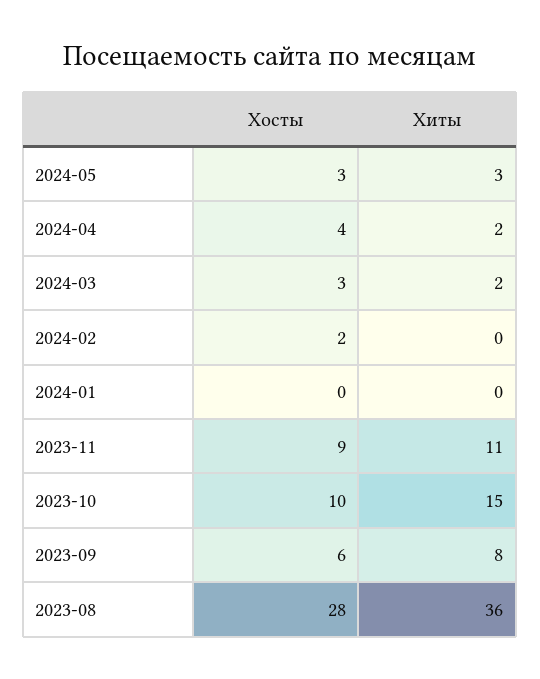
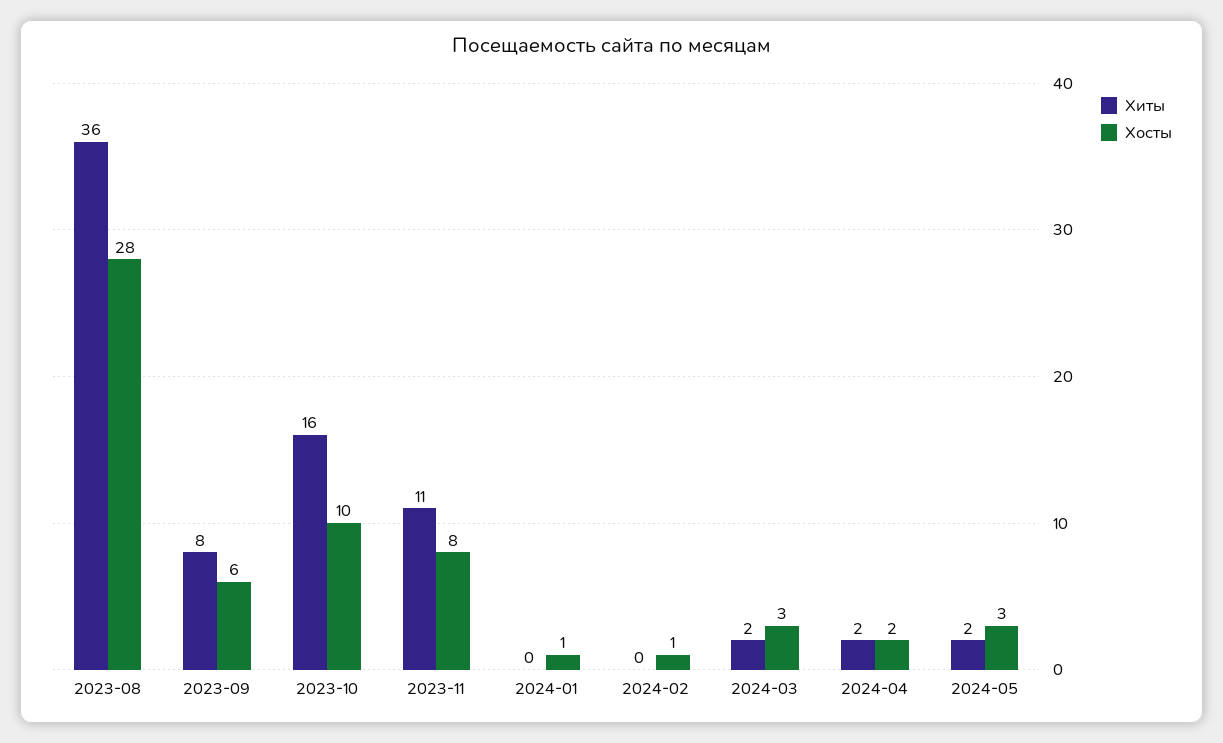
  {
    "Хосты": {
      "2024-05": 3,
-     "2024-04": 4,
+     "2024-04": 2,
      "2024-03": 3,
-     "2024-02": 2,
+     "2024-02": 1,
-     "2024-01": 0,
+     "2024-01": 1,
-     "2023-11": 9,
+     "2023-11": 8,
      "2023-10": 10,
      "2023-09": 6,
      "2023-08": 28
    },
    "Хиты": {
-     "2024-05": 3,
+     "2024-05": 2,
      "2024-04": 2,
      "2024-03": 2,
      "2024-02": 0,
      "2024-01": 0,
      "2023-11": 11,
-     "2023-10": 15,
+     "2023-10": 16,
      "2023-09": 8,
      "2023-08": 36
    }
  }

